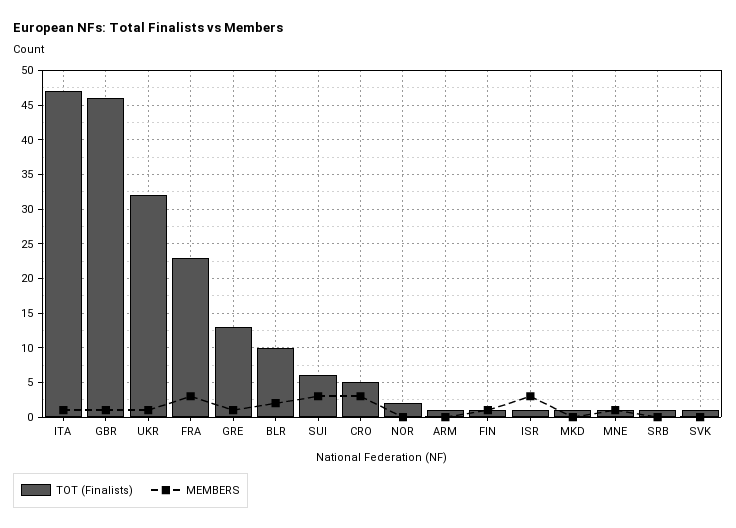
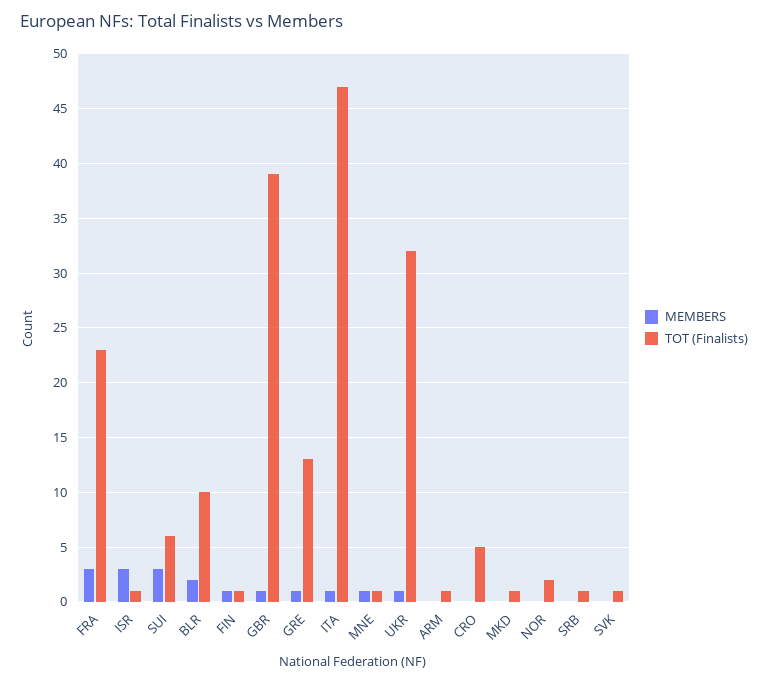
  {
    "TOT (Finalists)": {
      "ITA": 47,
-     "GBR": 46,
+     "GBR": 39,
      "UKR": 32,
      "FRA": 23,
      "GRE": 13,
      "BLR": 10,
      "SUI": 6,
      "CRO": 5,
      "NOR": 2,
      "ARM": 1,
      "FIN": 1,
      "ISR": 1,
      "MKD": 1,
      "MNE": 1,
      "SRB": 1,
      "SVK": 1
    },
    "MEMBERS": {
      "ITA": 1,
      "GBR": 1,
      "UKR": 1,
      "FRA": 3,
      "GRE": 1,
      "BLR": 2,
      "SUI": 3,
-     "CRO": 3,
+     "CRO": 0,
      "NOR": 0,
      "ARM": 0,
      "FIN": 1,
      "ISR": 3,
      "MKD": 0,
      "MNE": 1,
      "SRB": 0,
      "SVK": 0
    }
  }

